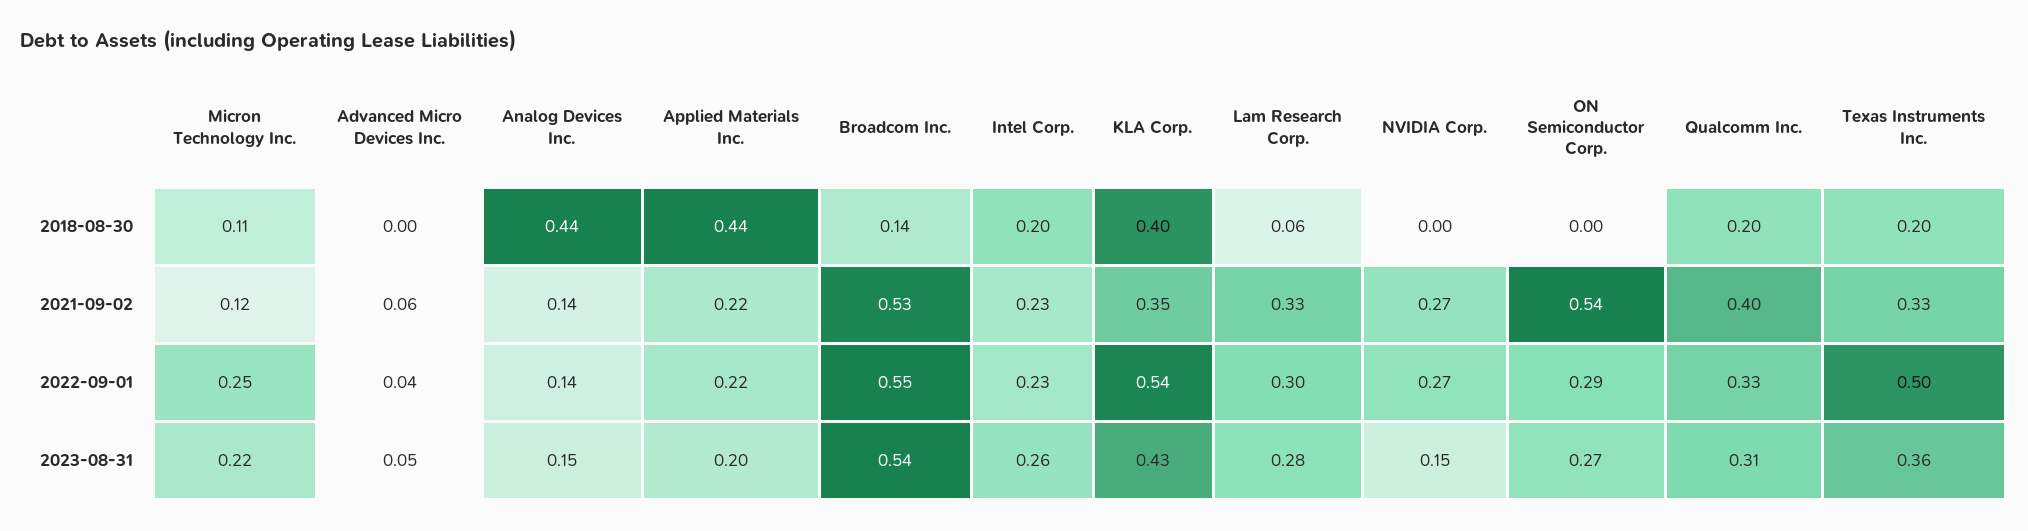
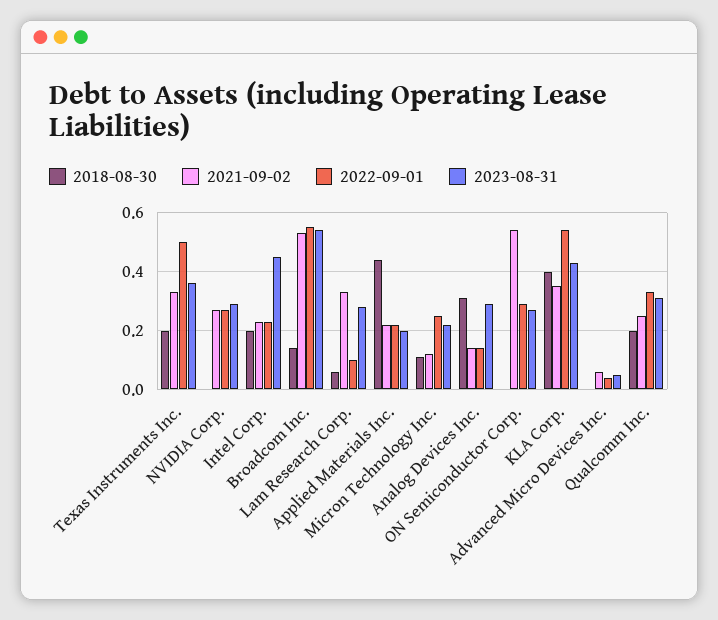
  {
    "2018-08-30": {
      "Micron Technology Inc.": 0.11,
      "Advanced Micro Devices Inc.": 0,
-     "Analog Devices Inc.": 0.44,
+     "Analog Devices Inc.": 0.3,
      "Applied Materials Inc.": 0.44,
      "Broadcom Inc.": 0.14,
      "Intel Corp.": 0.2,
      "KLA Corp.": 0.4,
      "Lam Research Corp.": 0.06,
      "NVIDIA Corp.": 0,
      "ON Semiconductor Corp.": 0,
      "Qualcomm Inc.": 0.2,
      "Texas Instruments Inc.": 0.2
    },
    "2021-09-02": {
      "Micron Technology Inc.": 0.12,
      "Advanced Micro Devices Inc.": 0.06,
      "Analog Devices Inc.": 0.14,
      "Applied Materials Inc.": 0.22,
      "Broadcom Inc.": 0.53,
      "Intel Corp.": 0.23,
      "KLA Corp.": 0.35,
      "Lam Research Corp.": 0.33,
      "NVIDIA Corp.": 0.27,
      "ON Semiconductor Corp.": 0.54,
-     "Qualcomm Inc.": 0.4,
+     "Qualcomm Inc.": 0.25,
      "Texas Instruments Inc.": 0.33
    },
    "2022-09-01": {
      "Micron Technology Inc.": 0.25,
      "Advanced Micro Devices Inc.": 0.04,
      "Analog Devices Inc.": 0.14,
      "Applied Materials Inc.": 0.22,
      "Broadcom Inc.": 0.55,
      "Intel Corp.": 0.23,
      "KLA Corp.": 0.54,
-     "Lam Research Corp.": 0.3,
+     "Lam Research Corp.": 0.1,
      "NVIDIA Corp.": 0.27,
      "ON Semiconductor Corp.": 0.29,
      "Qualcomm Inc.": 0.33,
      "Texas Instruments Inc.": 0.5
    },
    "2023-08-31": {
      "Micron Technology Inc.": 0.22,
      "Advanced Micro Devices Inc.": 0.05,
-     "Analog Devices Inc.": 0.15,
+     "Analog Devices Inc.": 0.3,
      "Applied Materials Inc.": 0.2,
      "Broadcom Inc.": 0.54,
-     "Intel Corp.": 0.26,
+     "Intel Corp.": 0.45,
      "KLA Corp.": 0.43,
      "Lam Research Corp.": 0.28,
-     "NVIDIA Corp.": 0.15,
+     "NVIDIA Corp.": 0.3,
      "ON Semiconductor Corp.": 0.27,
      "Qualcomm Inc.": 0.31,
      "Texas Instruments Inc.": 0.36
    }
  }

